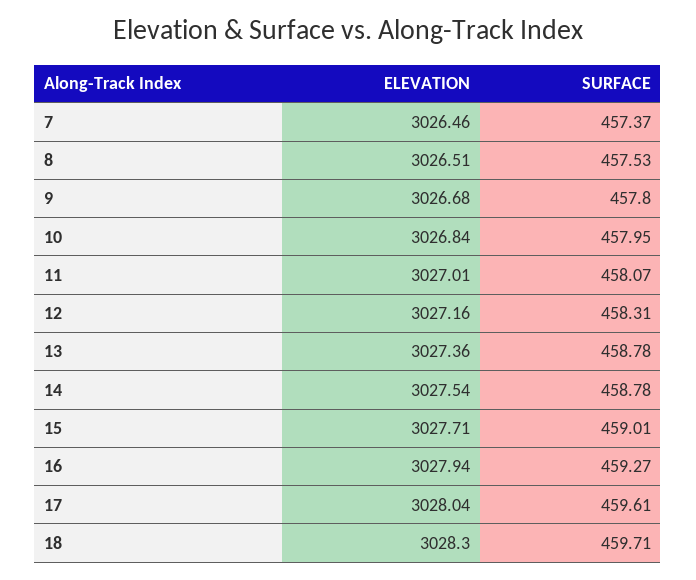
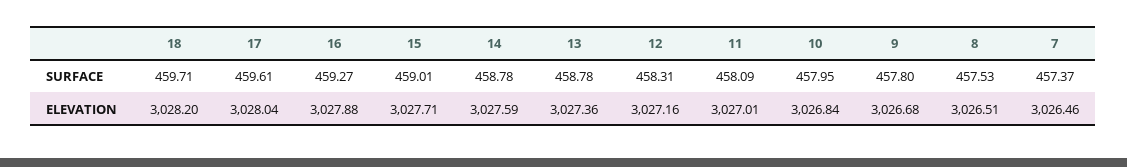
  {
    "ELEVATION": {
      "7": 3026.46,
      "8": 3026.51,
      "9": 3026.68,
      "10": 3026.84,
      "11": 3027.01,
      "12": 3027.16,
      "13": 3027.36,
-     "14": 3027.54,
+     "14": 3027.59,
      "15": 3027.71,
-     "16": 3027.94,
+     "16": 3027.88,
      "17": 3028.04,
-     "18": 3028.3
+     "18": 3028.2
    },
    "SURFACE": {
      "7": 457.37,
      "8": 457.53,
      "9": 457.8,
      "10": 457.95,
-     "11": 458.07,
+     "11": 458.09,
      "12": 458.31,
      "13": 458.78,
      "14": 458.78,
      "15": 459.01,
      "16": 459.27,
      "17": 459.61,
      "18": 459.71
    }
  }

